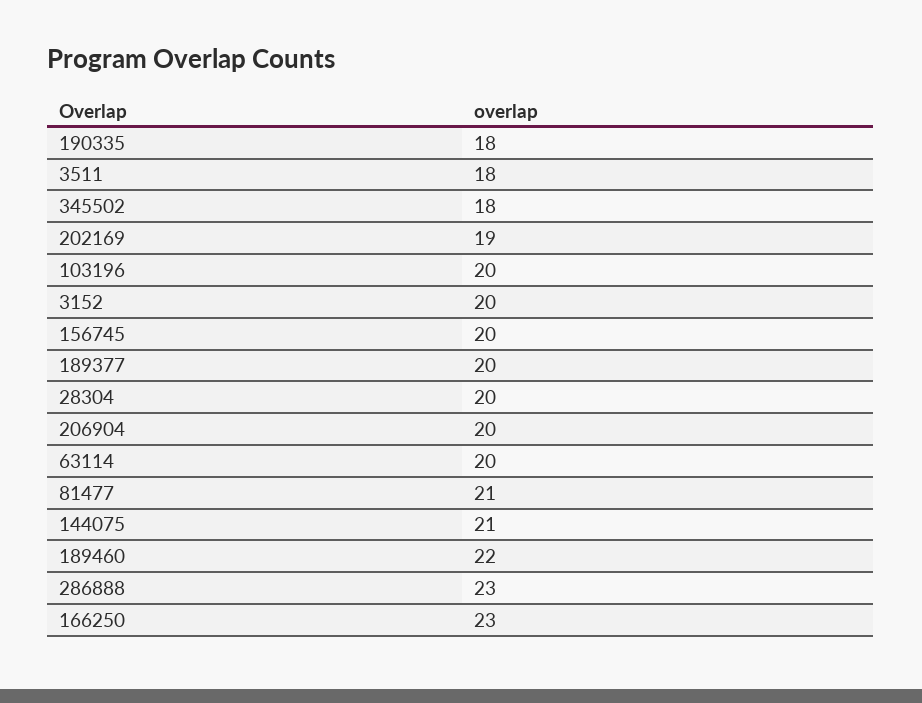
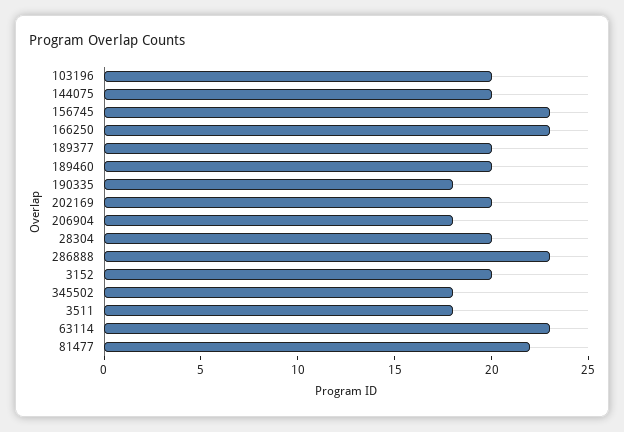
  {
    "190335": 18,
    "3511": 18,
    "345502": 18,
-   "202169": 19,
+   "202169": 20,
    "103196": 20,
    "3152": 20,
-   "156745": 20,
+   "156745": 23,
    "189377": 20,
    "28304": 20,
-   "206904": 20,
+   "206904": 18,
-   "63114": 20,
+   "63114": 23,
-   "81477": 21,
+   "81477": 22,
-   "144075": 21,
+   "144075": 20,
-   "189460": 22,
+   "189460": 20,
    "286888": 23,
    "166250": 23
  }

